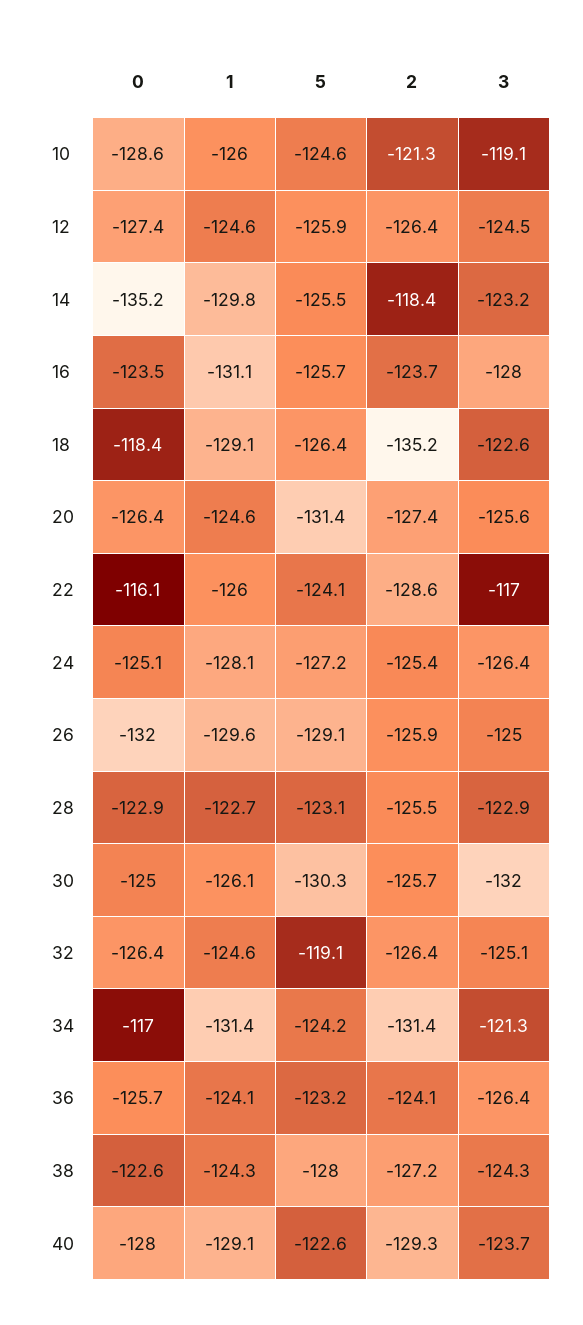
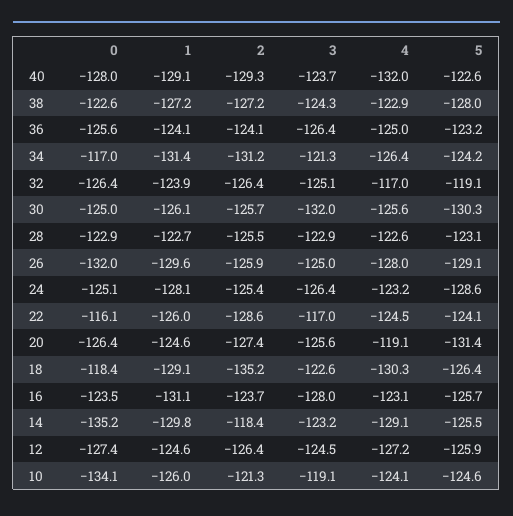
  {
    "0": {
-     "10": -128.6,
+     "10": -134.1,
      "12": -127.4,
      "14": -135.2,
      "16": -123.5,
      "18": -118.4,
      "20": -126.4,
      "22": -116.1,
      "24": -125.1,
      "26": -132,
      "28": -122.9,
      "30": -125,
      "32": -126.4,
      "34": -117,
-     "36": -125.7,
+     "36": -125.6,
      "38": -122.6,
      "40": -128
    },
    "1": {
      "10": -126,
      "12": -124.6,
      "14": -129.8,
      "16": -131.1,
      "18": -129.1,
      "20": -124.6,
      "22": -126,
      "24": -128.1,
      "26": -129.6,
      "28": -122.7,
      "30": -126.1,
-     "32": -124.6,
+     "32": -123.9,
      "34": -131.4,
      "36": -124.1,
-     "38": -124.3,
+     "38": -127.2,
      "40": -129.1
    },
    "5": {
      "10": -124.6,
      "12": -125.9,
      "14": -125.5,
      "16": -125.7,
      "18": -126.4,
      "20": -131.4,
      "22": -124.1,
-     "24": -127.2,
+     "24": -128.6,
      "26": -129.1,
      "28": -123.1,
      "30": -130.3,
      "32": -119.1,
      "34": -124.2,
      "36": -123.2,
      "38": -128,
      "40": -122.6
    },
    "2": {
      "10": -121.3,
      "12": -126.4,
      "14": -118.4,
      "16": -123.7,
      "18": -135.2,
      "20": -127.4,
      "22": -128.6,
      "24": -125.4,
      "26": -125.9,
      "28": -125.5,
      "30": -125.7,
      "32": -126.4,
-     "34": -131.4,
+     "34": -131.2,
      "36": -124.1,
      "38": -127.2,
      "40": -129.3
    },
    "3": {
      "10": -119.1,
      "12": -124.5,
      "14": -123.2,
      "16": -128,
      "18": -122.6,
      "20": -125.6,
      "22": -117,
      "24": -126.4,
      "26": -125,
      "28": -122.9,
      "30": -132,
      "32": -125.1,
      "34": -121.3,
      "36": -126.4,
      "38": -124.3,
      "40": -123.7
-   }
+   },
+   "4": {
+     "40": -132,
+     "38": -122.9,
+     "36": -125,
+     "34": -126.4,
+     "32": -117,
+     "30": -125.6,
+     "28": -122.6,
+     "26": -128,
+     "24": -123.2,
+     "22": -124.5,
+     "20": -119.1,
+     "18": -130.3,
+     "16": -123.1,
+     "14": -129.1,
+     "12": -127.2,
+     "10": -124.1
+   }
  }

